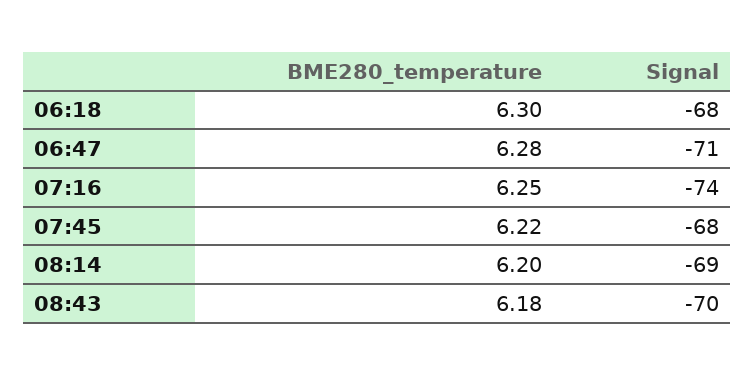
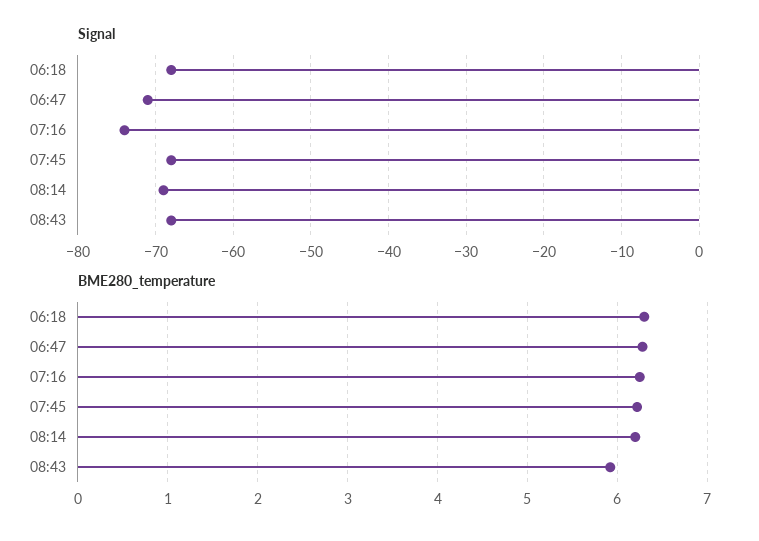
  {
    "BME280_temperature": {
      "06:18": 6.3,
      "06:47": 6.28,
      "07:16": 6.25,
      "07:45": 6.22,
      "08:14": 6.2,
-     "08:43": 6.18
+     "08:43": 5.9
    },
    "Signal": {
      "06:18": -68,
      "06:47": -71,
      "07:16": -74,
      "07:45": -68,
      "08:14": -69,
-     "08:43": -70
+     "08:43": -68
    }
  }

